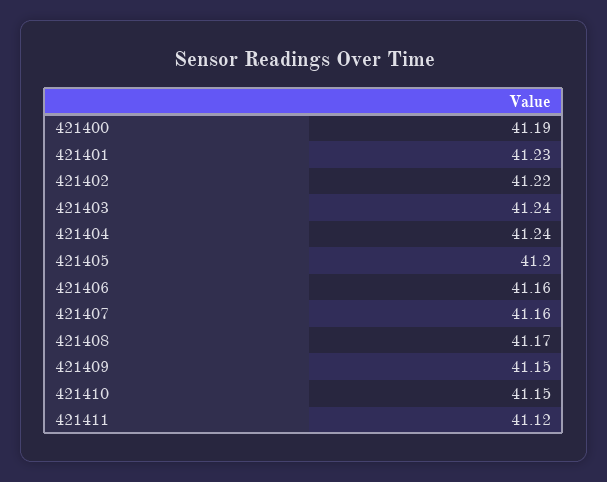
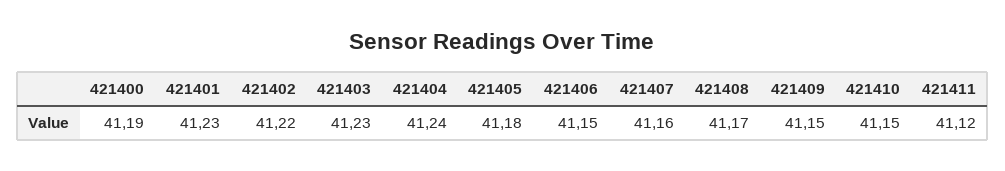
  {
    "421400": 41.19,
    "421401": 41.23,
    "421402": 41.22,
-   "421403": 41.24,
+   "421403": 41.23,
    "421404": 41.24,
-   "421405": 41.2,
+   "421405": 41.18,
-   "421406": 41.16,
+   "421406": 41.15,
    "421407": 41.16,
    "421408": 41.17,
    "421409": 41.15,
    "421410": 41.15,
    "421411": 41.12
  }

